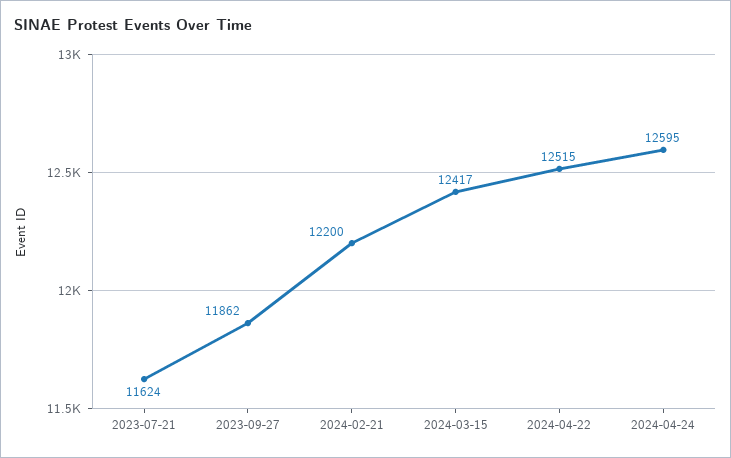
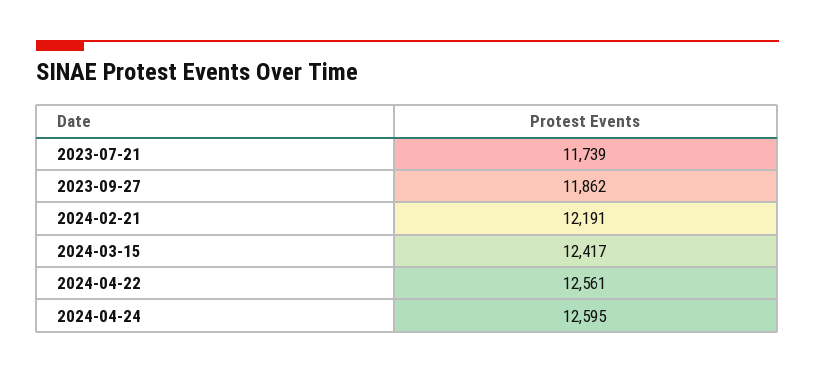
  {
-   "2023-07-21": 11624,
+   "2023-07-21": 11739,
    "2023-09-27": 11862,
-   "2024-02-21": 12200,
+   "2024-02-21": 12191,
    "2024-03-15": 12417,
-   "2024-04-22": 12515,
+   "2024-04-22": 12561,
    "2024-04-24": 12595
  }

